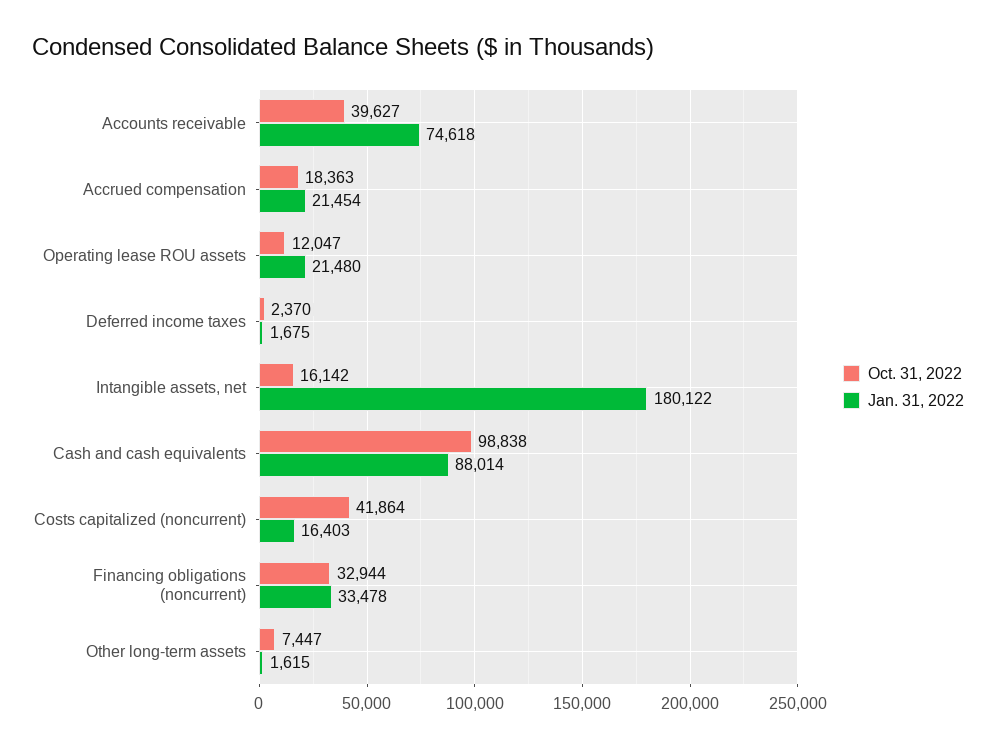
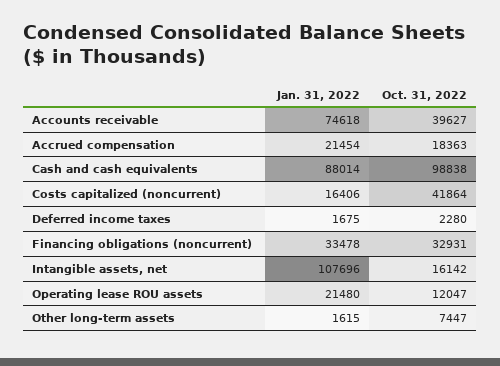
  {
    "Oct. 31, 2022": {
      "Accounts receivable": 39627,
      "Accrued compensation": 18363,
      "Operating lease ROU assets": 12047,
-     "Deferred income taxes": 2370,
+     "Deferred income taxes": 2280,
      "Intangible assets, net": 16142,
      "Cash and cash equivalents": 98838,
      "Costs capitalized (noncurrent)": 41864,
-     "Financing obligations (noncurrent)": 32944,
+     "Financing obligations (noncurrent)": 32931,
      "Other long-term assets": 7447
    },
    "Jan. 31, 2022": {
      "Accounts receivable": 74618,
      "Accrued compensation": 21454,
      "Operating lease ROU assets": 21480,
      "Deferred income taxes": 1675,
-     "Intangible assets, net": 180122,
+     "Intangible assets, net": 107696,
      "Cash and cash equivalents": 88014,
-     "Costs capitalized (noncurrent)": 16403,
+     "Costs capitalized (noncurrent)": 16406,
      "Financing obligations (noncurrent)": 33478,
      "Other long-term assets": 1615
    }
  }

